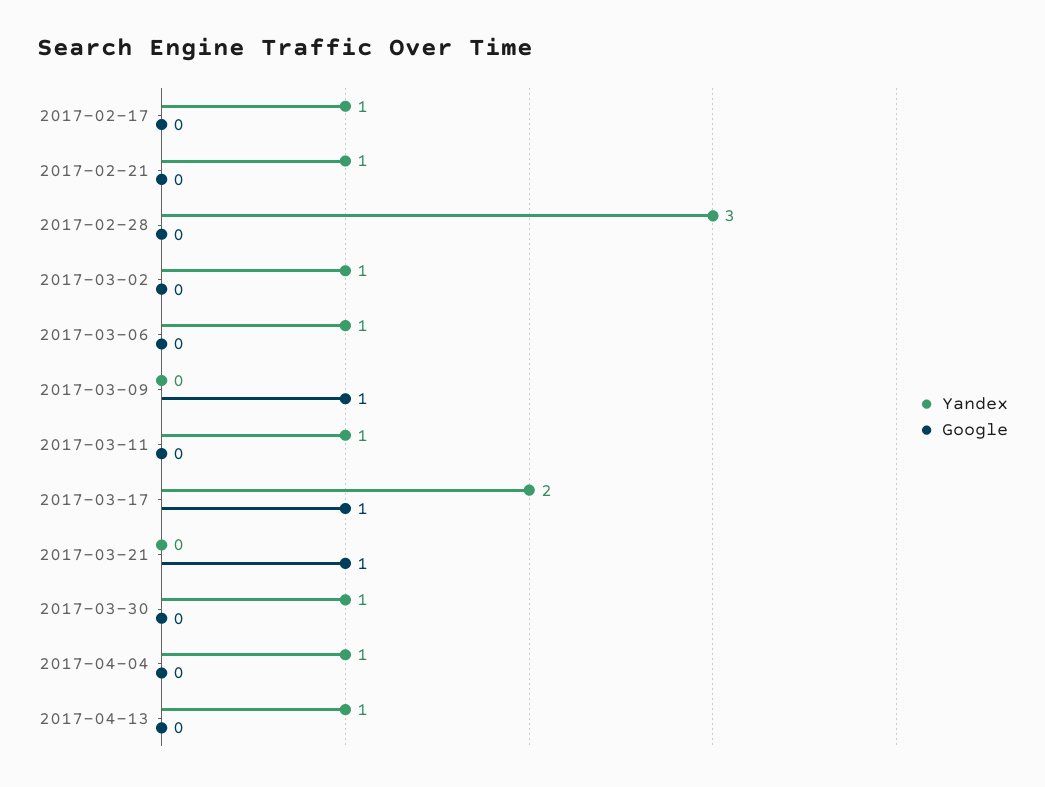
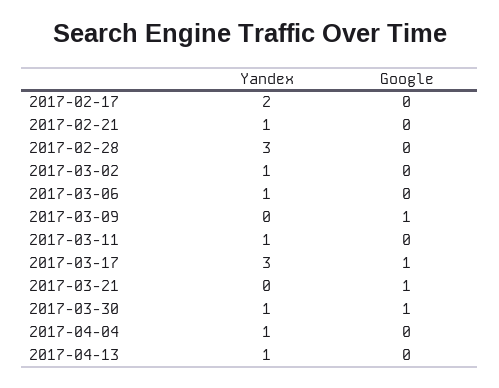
  {
    "Yandex": {
-     "2017-02-17": 1,
+     "2017-02-17": 2,
      "2017-02-21": 1,
      "2017-02-28": 3,
      "2017-03-02": 1,
      "2017-03-06": 1,
      "2017-03-09": 0,
      "2017-03-11": 1,
-     "2017-03-17": 2,
+     "2017-03-17": 3,
      "2017-03-21": 0,
      "2017-03-30": 1,
      "2017-04-04": 1,
      "2017-04-13": 1
    },
    "Google": {
      "2017-02-17": 0,
      "2017-02-21": 0,
      "2017-02-28": 0,
      "2017-03-02": 0,
      "2017-03-06": 0,
      "2017-03-09": 1,
      "2017-03-11": 0,
      "2017-03-17": 1,
      "2017-03-21": 1,
-     "2017-03-30": 0,
+     "2017-03-30": 1,
      "2017-04-04": 0,
      "2017-04-13": 0
    }
  }

